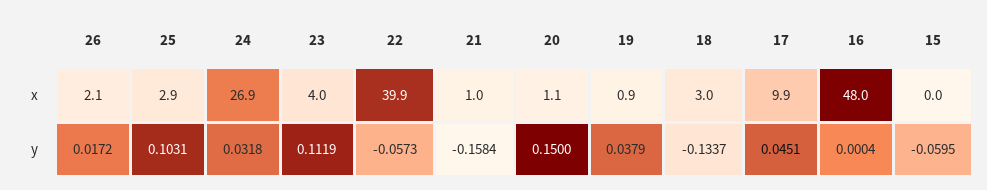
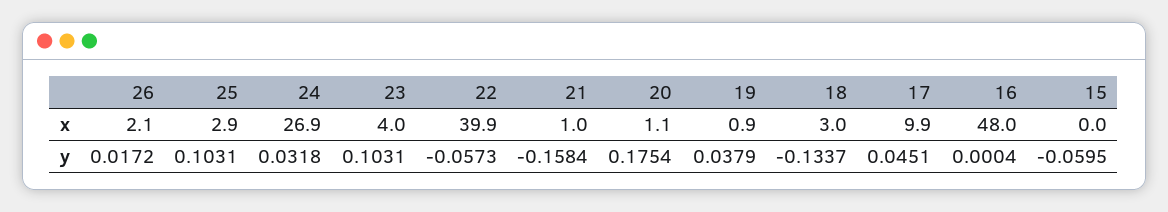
  {
    "26": {
      "x": 2.1,
      "y": 0.0172
    },
    "25": {
      "x": 2.9,
      "y": 0.1031
    },
    "24": {
      "x": 26.9,
      "y": 0.0318
    },
    "23": {
      "x": 4,
-     "y": 0.1119
+     "y": 0.1031
    },
    "22": {
      "x": 39.9,
      "y": -0.0573
    },
    "21": {
      "x": 1,
      "y": -0.1584
    },
    "20": {
      "x": 1.1,
-     "y": 0.15
+     "y": 0.1754
    },
    "19": {
      "x": 0.9,
      "y": 0.0379
    },
    "18": {
      "x": 3,
      "y": -0.1337
    },
    "17": {
      "x": 9.9,
      "y": 0.0451
    },
    "16": {
      "x": 48,
      "y": 0.0004
    },
    "15": {
      "x": 0,
      "y": -0.0595
    }
  }

